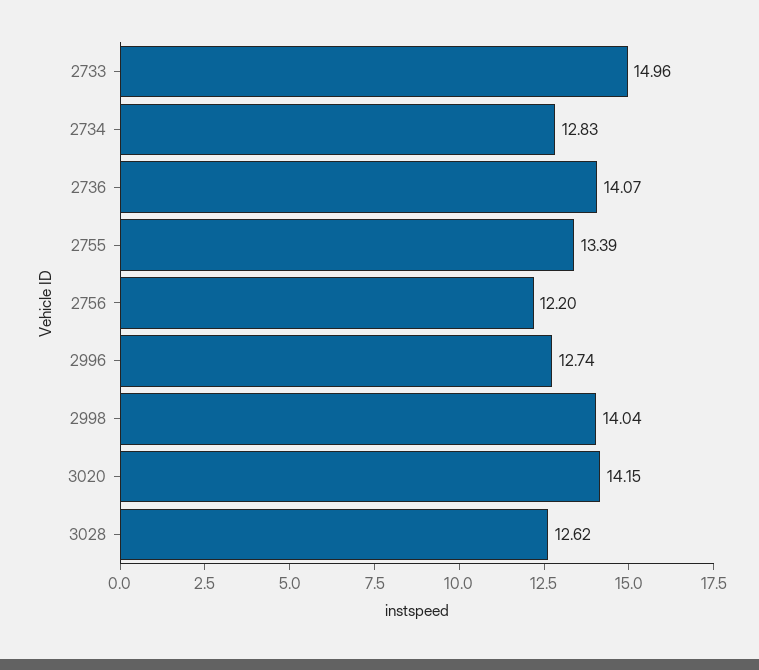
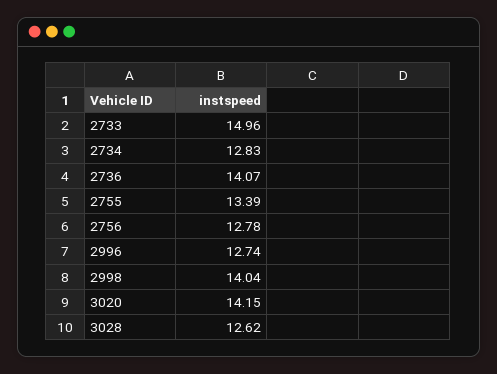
  {
    "2733": 14.96,
    "2734": 12.83,
    "2736": 14.07,
    "2755": 13.39,
-   "2756": 12.2,
+   "2756": 12.78,
    "2996": 12.74,
    "2998": 14.04,
    "3020": 14.15,
    "3028": 12.62
  }

